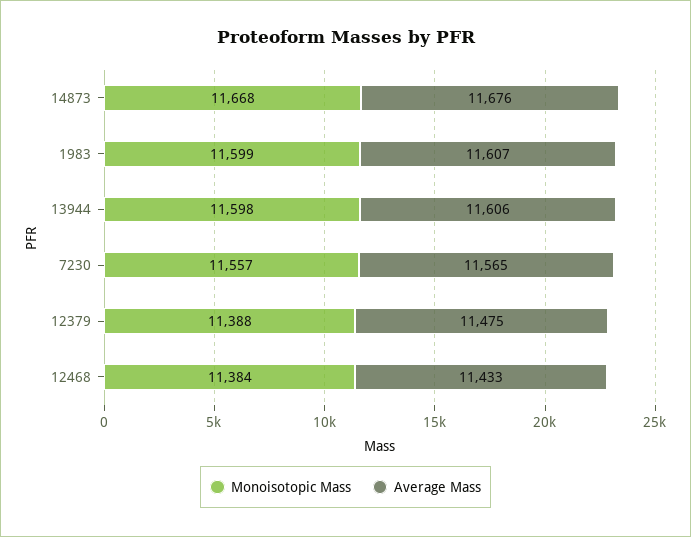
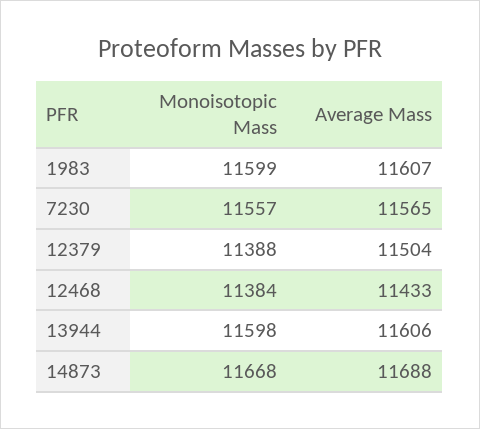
  {
    "Monoisotopic Mass": {
      "14873": 11668,
      "1983": 11599,
      "13944": 11598,
      "7230": 11557,
      "12379": 11388,
      "12468": 11384
    },
    "Average Mass": {
-     "14873": 11676,
+     "14873": 11688,
      "1983": 11607,
      "13944": 11606,
      "7230": 11565,
-     "12379": 11475,
+     "12379": 11504,
      "12468": 11433
    }
  }

